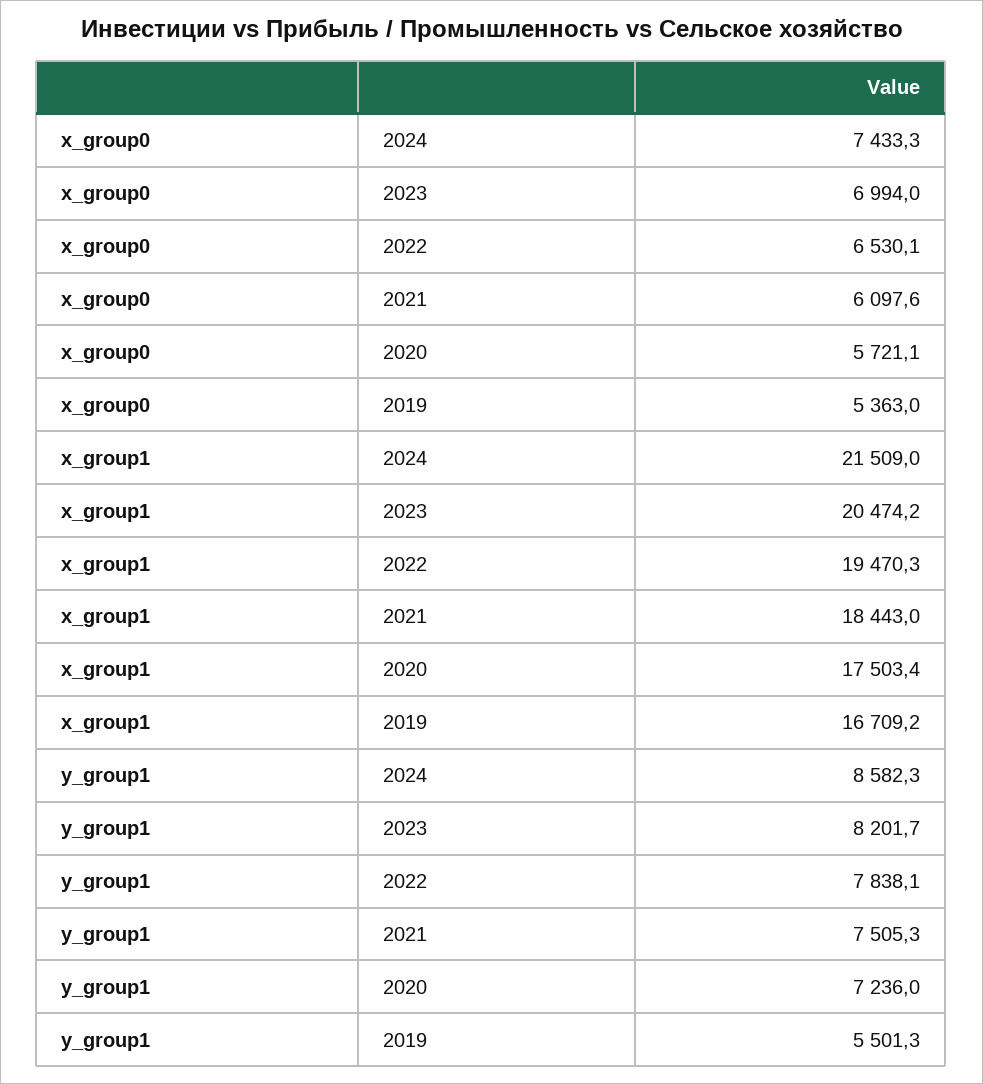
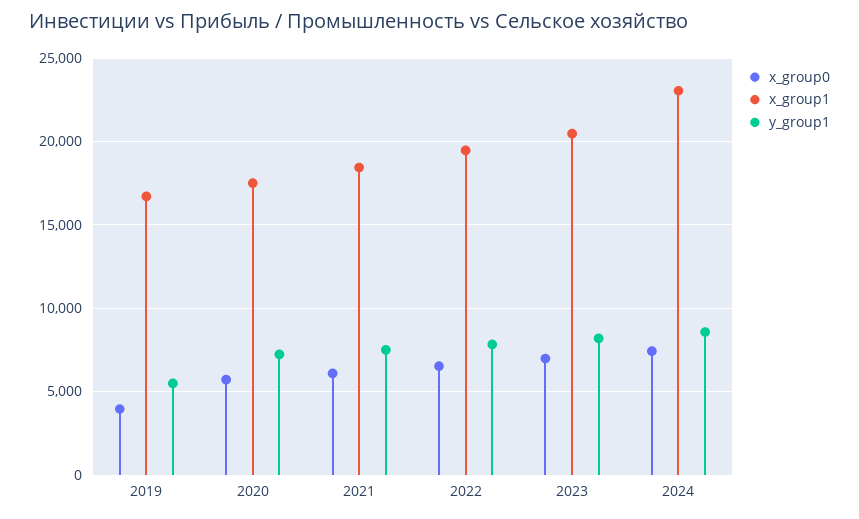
  {
    "x_group0": {
      "2024": 7433.3,
      "2023": 6994,
      "2022": 6530.1,
      "2021": 6097.6,
      "2020": 5721.1,
-     "2019": 5363
+     "2019": 4000
    },
    "x_group1": {
-     "2024": 21509,
+     "2024": 23000,
      "2023": 20474.2,
      "2022": 19470.3,
      "2021": 18443,
      "2020": 17503.4,
      "2019": 16709.2
    },
    "y_group1": {
      "2024": 8582.3,
      "2023": 8201.7,
      "2022": 7838.1,
      "2021": 7505.3,
      "2020": 7236,
      "2019": 5501.3
    }
  }

